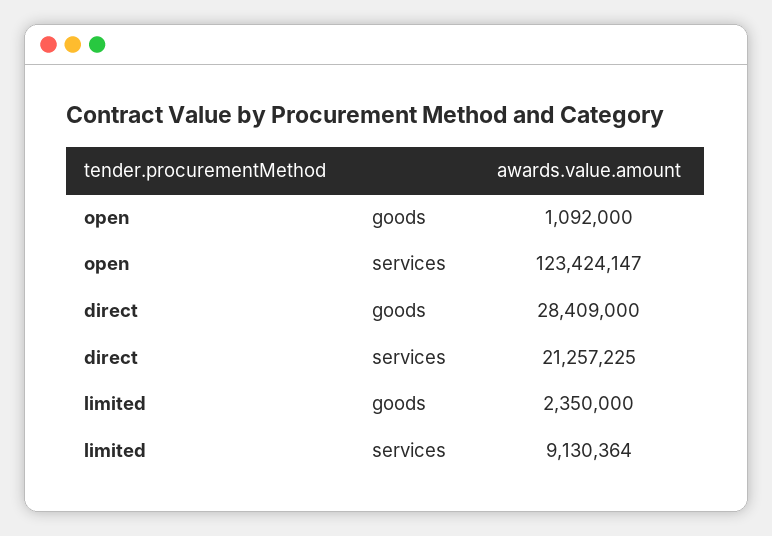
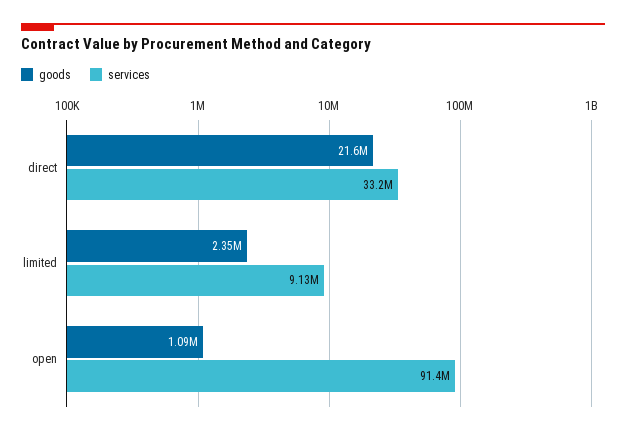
  {
    "goods": {
      "open": 1092000,
-     "direct": 28409000,
+     "direct": 21600000,
      "limited": 2350000
    },
    "services": {
-     "open": 123424147,
+     "open": 91400000,
-     "direct": 21257225,
+     "direct": 33200000,
      "limited": 9130364
    }
  }

